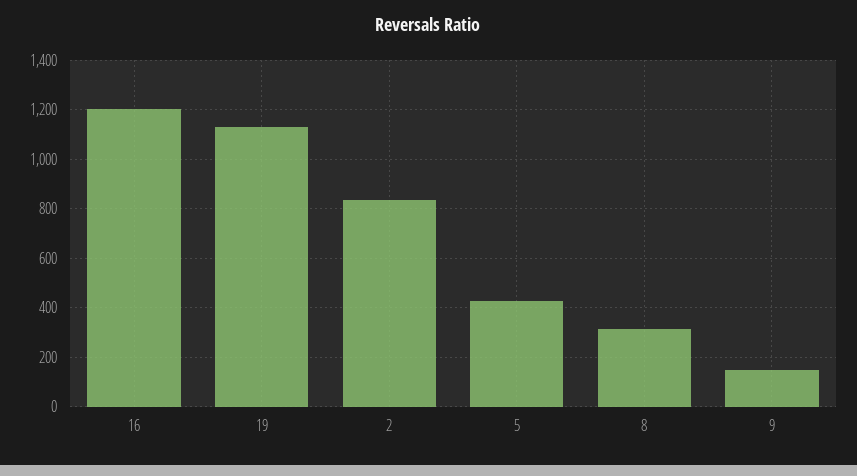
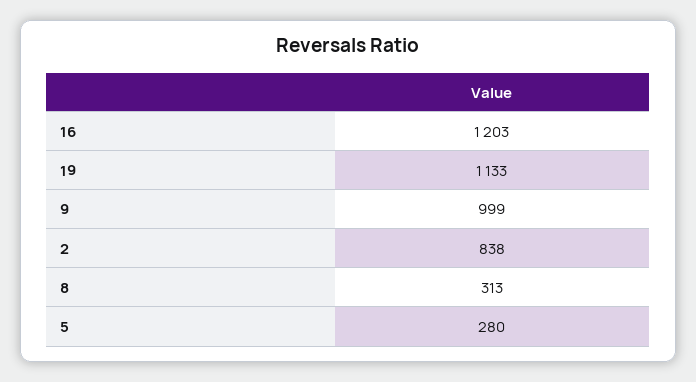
  {
    "16": 1203,
    "19": 1133,
    "2": 838,
-   "5": 425,
+   "5": 280,
    "8": 313,
-   "9": 150
+   "9": 999
  }

